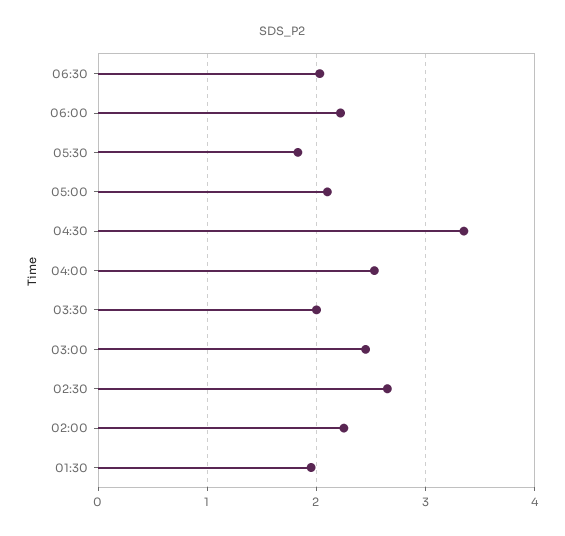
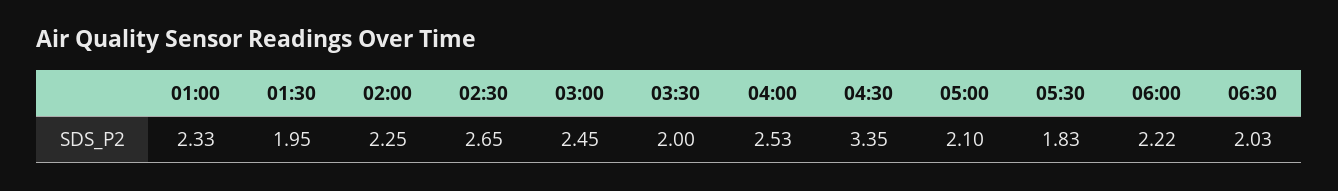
  {
    "06:30": 2.03,
    "06:00": 2.22,
    "05:30": 1.83,
    "05:00": 2.1,
    "04:30": 3.35,
    "04:00": 2.53,
    "03:30": 2,
    "03:00": 2.45,
    "02:30": 2.65,
    "02:00": 2.25,
-   "01:30": 1.95
+   "01:30": 1.95,
+   "01:00": 2.33
  }

